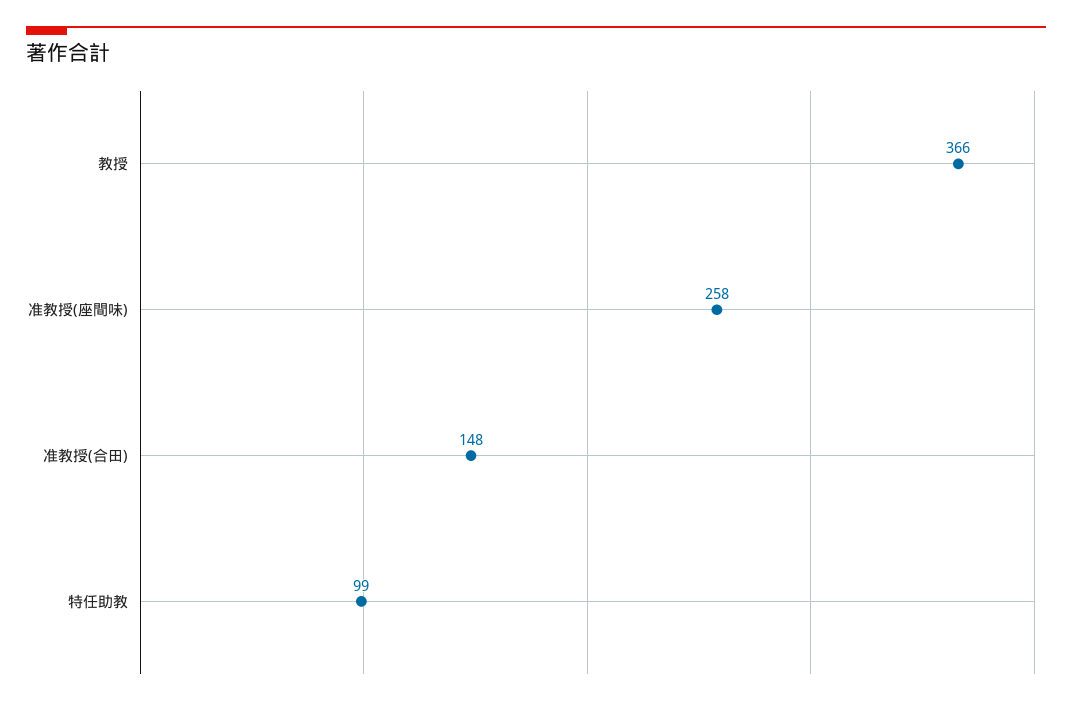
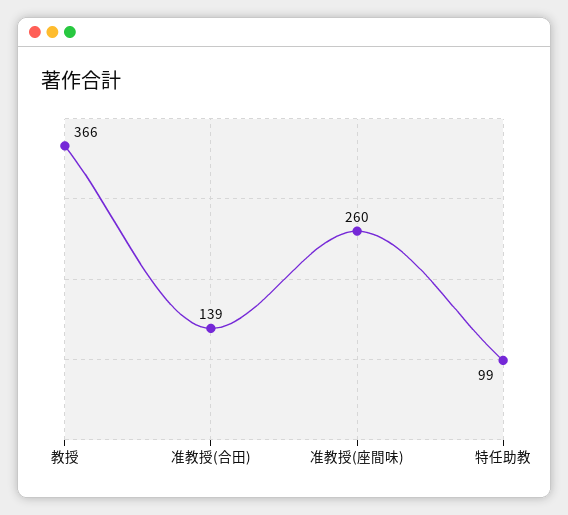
  {
    "教授": 366,
-   "准教授(座間味)": 258,
+   "准教授(座間味)": 260,
-   "准教授(合田)": 148,
+   "准教授(合田)": 139,
    "特任助教": 99
  }

